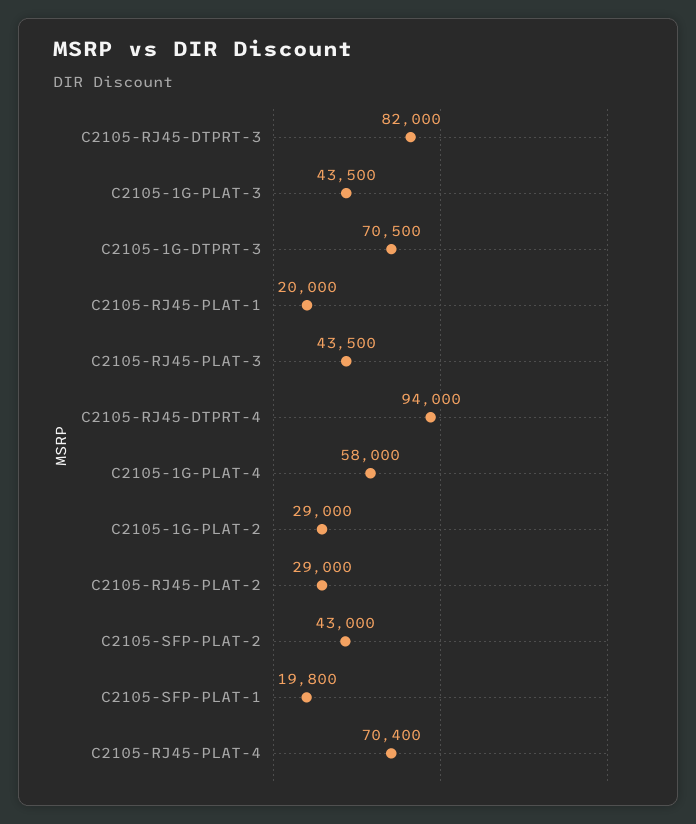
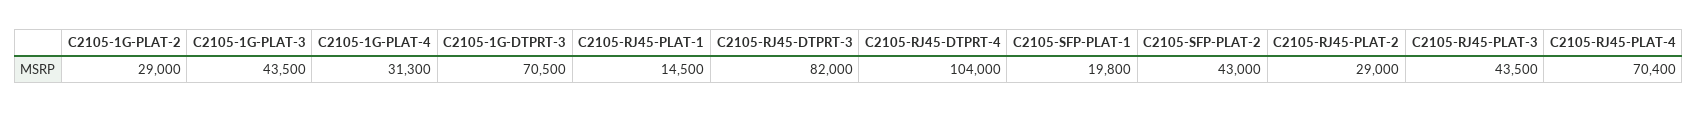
  {
    "C2105-RJ45-DTPRT-3": 82000,
    "C2105-1G-PLAT-3": 43500,
    "C2105-1G-DTPRT-3": 70500,
-   "C2105-RJ45-PLAT-1": 20000,
+   "C2105-RJ45-PLAT-1": 14500,
    "C2105-RJ45-PLAT-3": 43500,
-   "C2105-RJ45-DTPRT-4": 94000,
+   "C2105-RJ45-DTPRT-4": 104000,
-   "C2105-1G-PLAT-4": 58000,
+   "C2105-1G-PLAT-4": 31300,
    "C2105-1G-PLAT-2": 29000,
    "C2105-RJ45-PLAT-2": 29000,
    "C2105-SFP-PLAT-2": 43000,
    "C2105-SFP-PLAT-1": 19800,
    "C2105-RJ45-PLAT-4": 70400
  }

